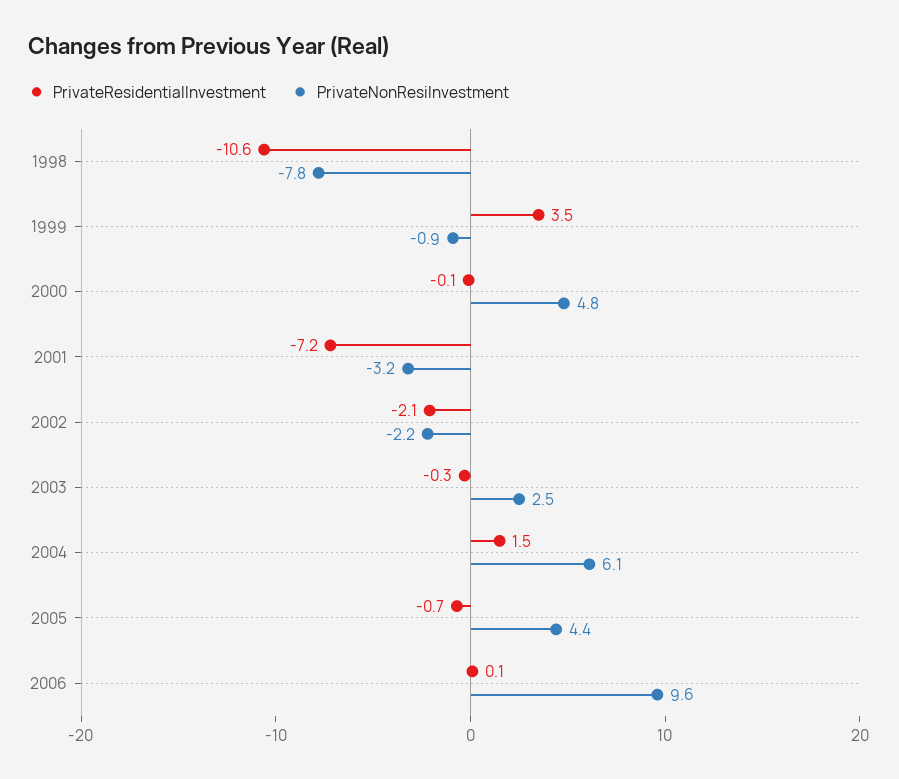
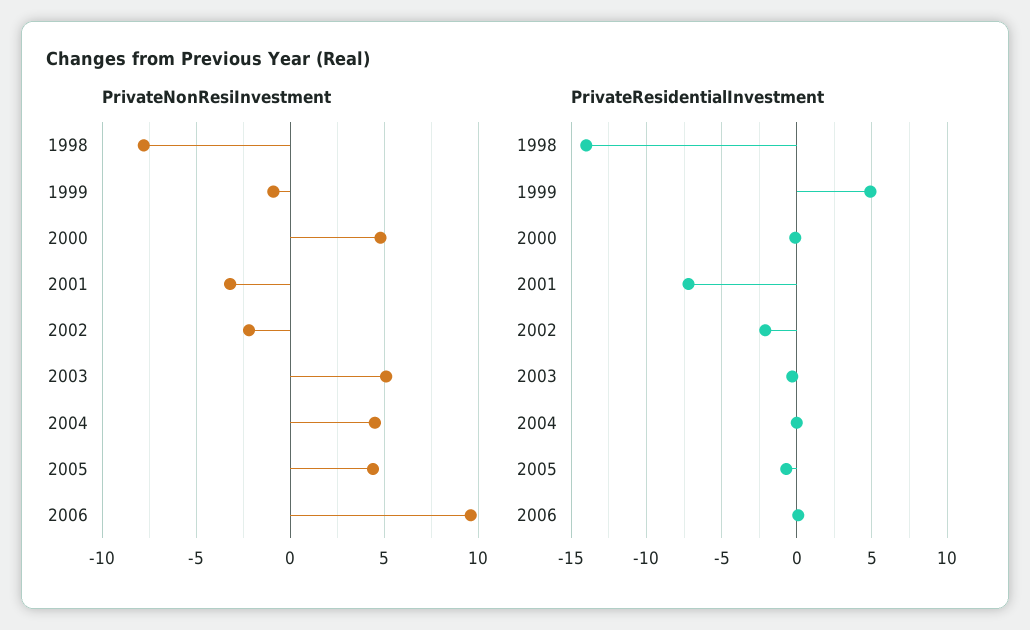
  {
    "PrivateResidentialInvestment": {
-     "1998": -10.6,
+     "1998": -14,
-     "1999": 3.5,
+     "1999": 5,
      "2000": -0.1,
      "2001": -7.2,
      "2002": -2.1,
      "2003": -0.3,
-     "2004": 1.5,
+     "2004": 0,
      "2005": -0.7,
      "2006": 0.1
    },
    "PrivateNonResiInvestment": {
      "1998": -7.8,
      "1999": -0.9,
      "2000": 4.8,
      "2001": -3.2,
      "2002": -2.2,
-     "2003": 2.5,
+     "2003": 5,
-     "2004": 6.1,
+     "2004": 4.5,
      "2005": 4.4,
      "2006": 9.6
    }
  }

